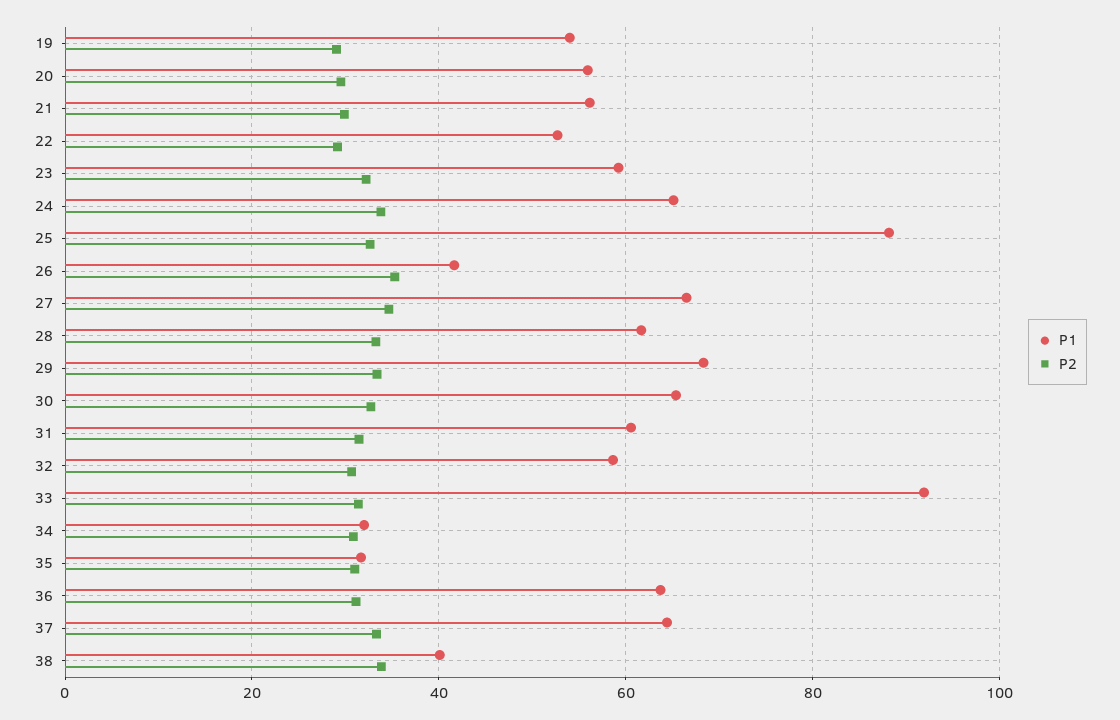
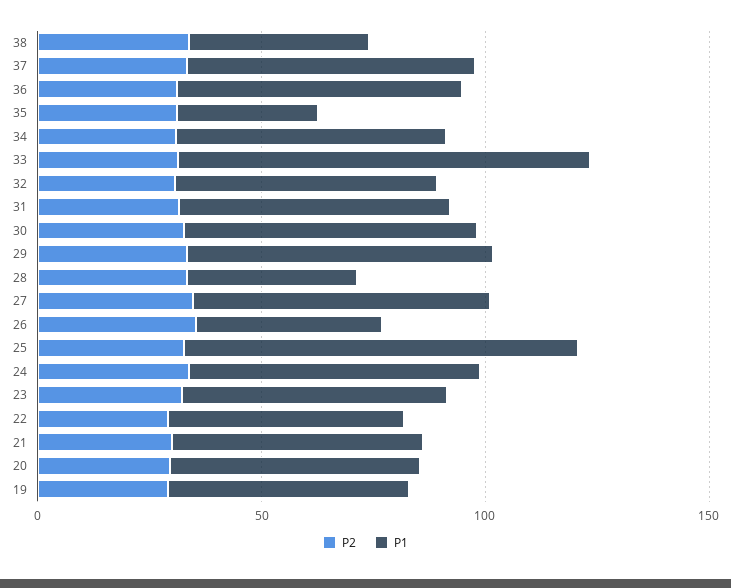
  {
    "P1": {
      "19": 54,
      "20": 56,
      "21": 56,
      "22": 52,
      "23": 60,
      "24": 66,
      "25": 88,
      "26": 42,
      "27": 66,
-     "28": 62,
+     "28": 40,
      "29": 68,
      "30": 66,
      "31": 60,
      "32": 58,
      "33": 92,
-     "34": 32,
+     "34": 60,
      "35": 32,
      "36": 64,
      "37": 64,
      "38": 40
    },
    "P2": {
      "19": 30,
      "20": 30,
      "21": 30,
      "22": 30,
      "23": 32,
      "24": 34,
      "25": 32,
      "26": 36,
      "27": 34,
      "28": 34,
      "29": 34,
      "30": 32,
      "31": 32,
      "32": 30,
      "33": 32,
      "34": 30,
      "35": 32,
      "36": 32,
      "37": 34,
      "38": 34
    }
  }

